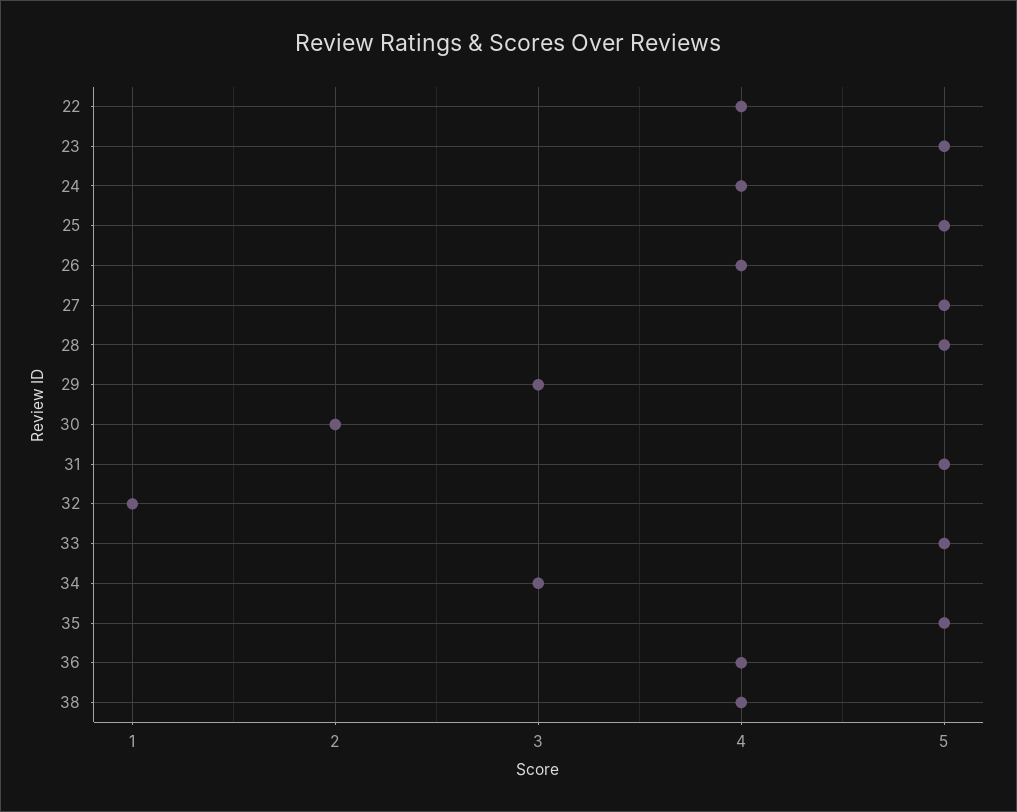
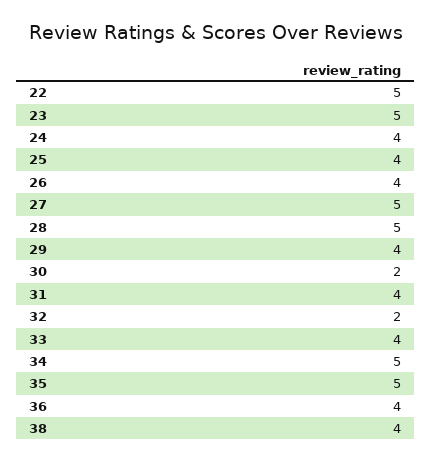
  {
-   "22": 4,
+   "22": 5,
    "23": 5,
    "24": 4,
-   "25": 5,
+   "25": 4,
    "26": 4,
    "27": 5,
    "28": 5,
-   "29": 3,
+   "29": 4,
    "30": 2,
-   "31": 5,
+   "31": 4,
-   "32": 1,
+   "32": 2,
-   "33": 5,
+   "33": 4,
-   "34": 3,
+   "34": 5,
    "35": 5,
    "36": 4,
    "38": 4
  }

